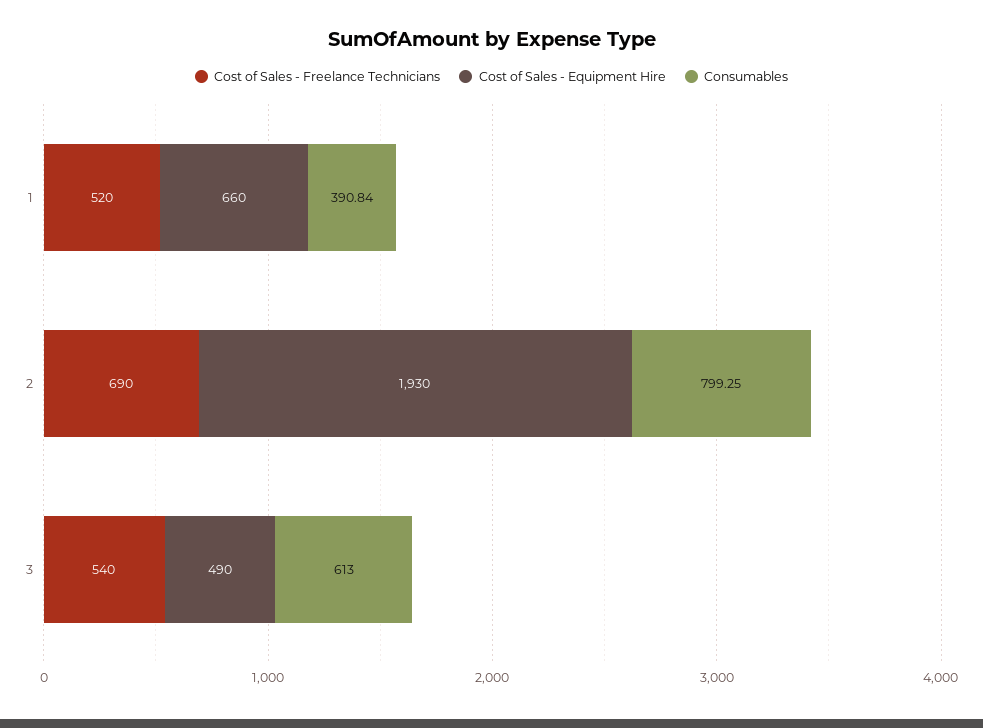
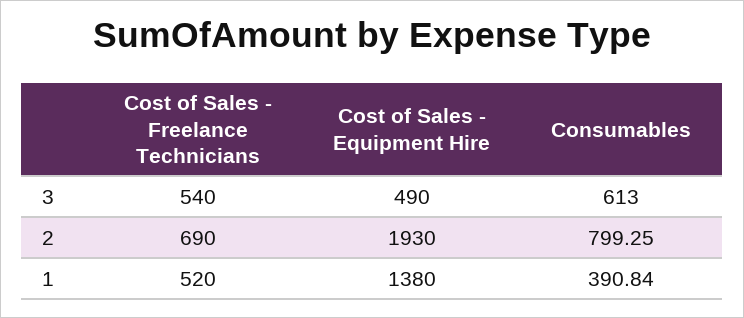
  {
    "Cost of Sales - Freelance Technicians": {
      "1": 520,
      "2": 690,
      "3": 540
    },
    "Cost of Sales - Equipment Hire": {
-     "1": 660,
+     "1": 1380,
      "2": 1930,
      "3": 490
    },
    "Consumables": {
      "1": 390.84,
      "2": 799.25,
      "3": 613
    }
  }

